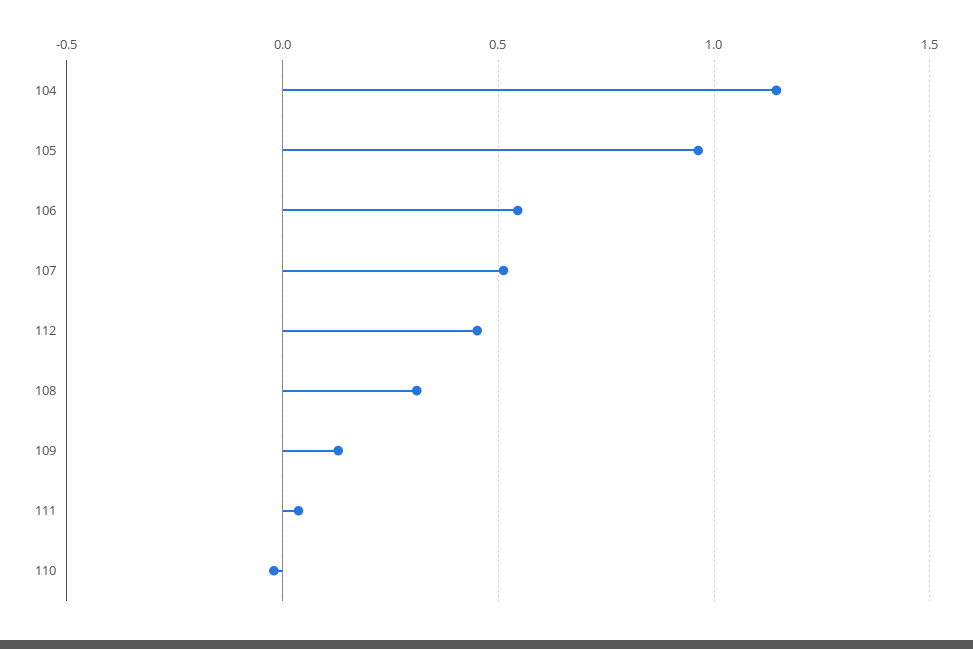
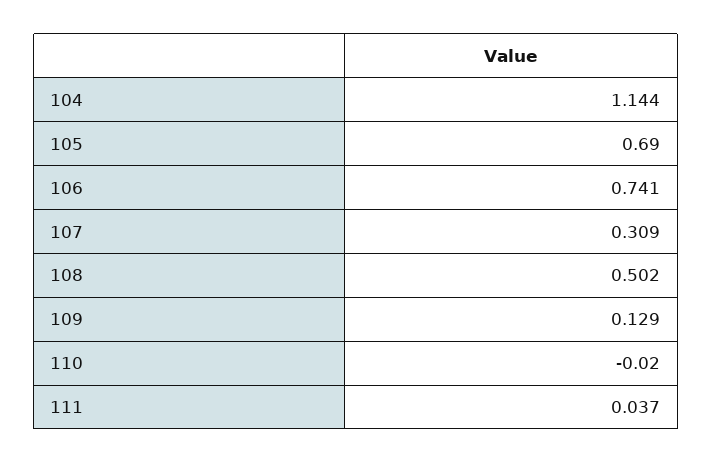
  {
    "104": 1.144,
-   "105": 0.95,
+   "105": 0.69,
-   "106": 0.55,
+   "106": 0.741,
-   "107": 0.5,
+   "107": 0.309,
-   "112": 0.45,
-   "108": 0.3,
+   "108": 0.502,
    "109": 0.129,
    "111": 0.037,
    "110": -0.02
  }

